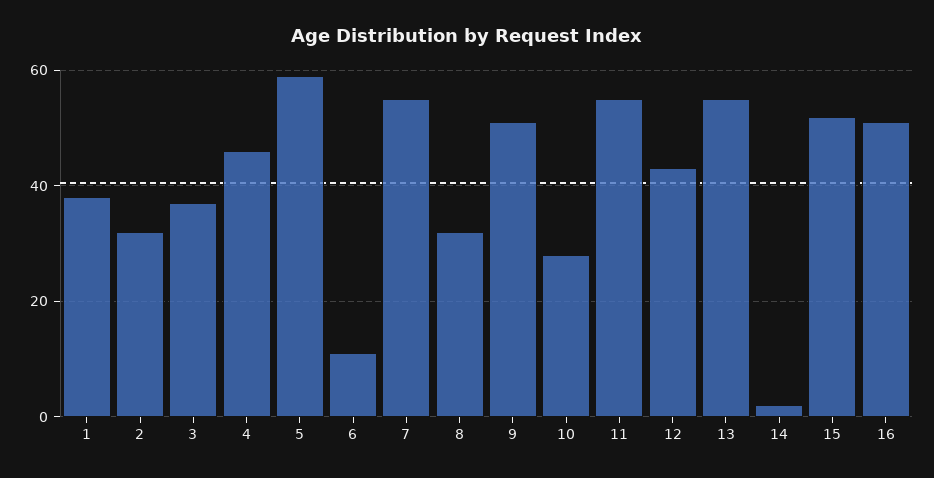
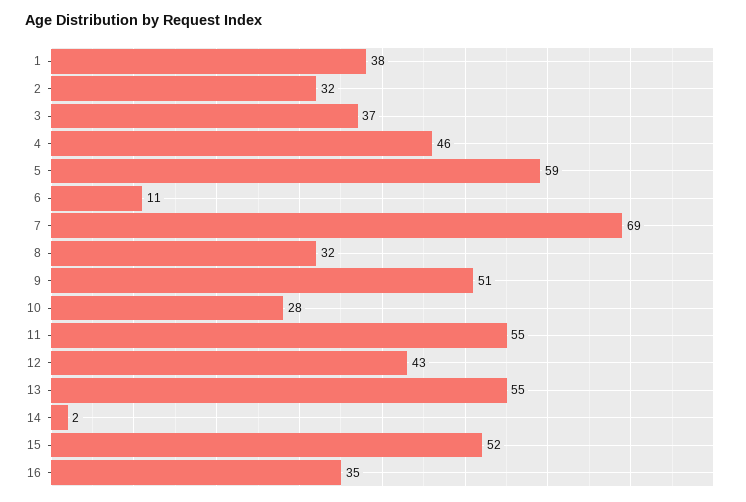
  {
    "1": 38,
    "2": 32,
    "3": 37,
    "4": 46,
    "5": 59,
    "6": 11,
-   "7": 55,
+   "7": 69,
    "8": 32,
    "9": 51,
    "10": 28,
    "11": 55,
    "12": 43,
    "13": 55,
    "14": 2,
    "15": 52,
-   "16": 50
+   "16": 35
  }

